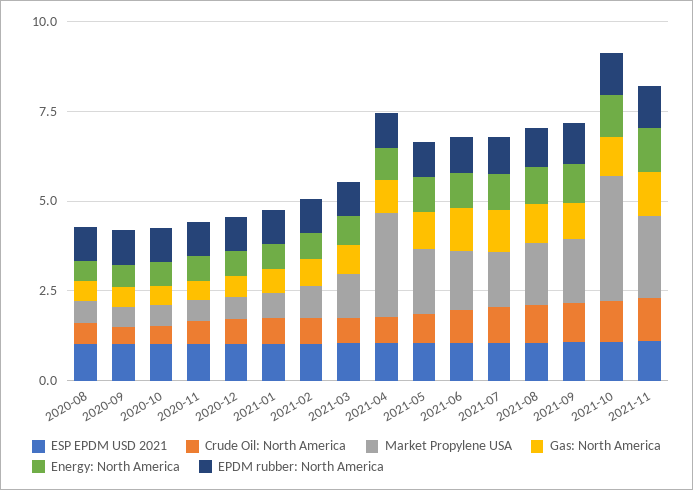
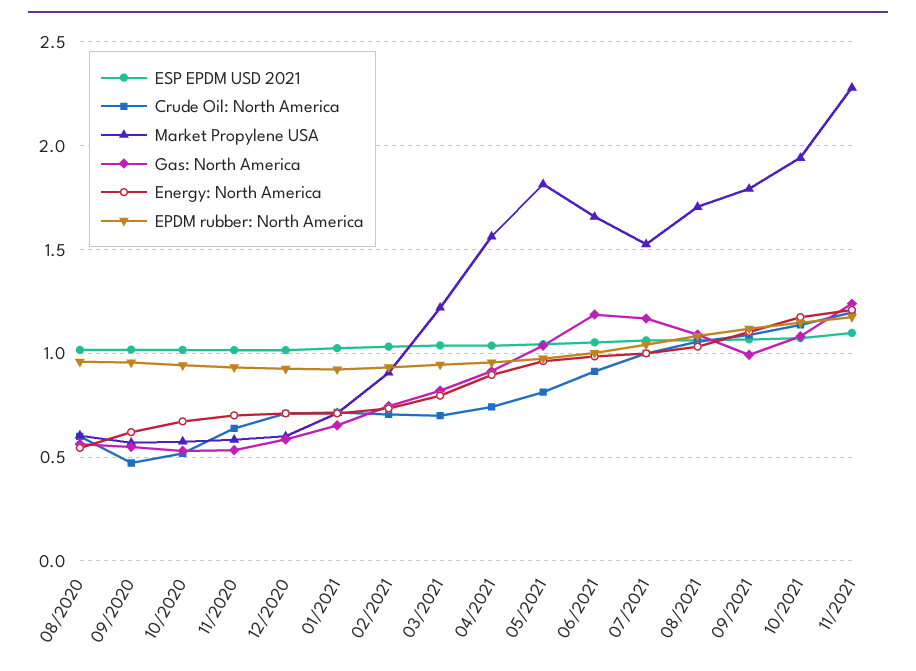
  {
    "ESP EPDM USD 2021": {
      "2020-08": 1,
      "2020-09": 1,
      "2020-10": 1,
      "2020-11": 1,
      "2020-12": 1,
      "2021-01": 1.05,
      "2021-02": 1.05,
      "2021-03": 1.05,
      "2021-04": 1.05,
      "2021-05": 1.05,
      "2021-06": 1.05,
      "2021-07": 1.05,
      "2021-08": 1.05,
      "2021-09": 1.05,
      "2021-10": 1.05,
      "2021-11": 1.1
    },
    "Crude Oil: North America": {
      "2020-08": 0.6,
      "2020-09": 0.45,
      "2020-10": 0.5,
      "2020-11": 0.65,
      "2020-12": 0.7,
      "2021-01": 0.7,
      "2021-02": 0.7,
      "2021-03": 0.7,
      "2021-04": 0.75,
      "2021-05": 0.8,
      "2021-06": 0.9,
      "2021-07": 1,
      "2021-08": 1.05,
      "2021-09": 1.1,
      "2021-10": 1.15,
      "2021-11": 1.2
    },
    "Market Propylene USA": {
      "2020-08": 0.6,
      "2020-09": 0.55,
      "2020-10": 0.6,
      "2020-11": 0.6,
      "2020-12": 0.6,
      "2021-01": 0.7,
      "2021-02": 0.9,
      "2021-03": 1.2,
-     "2021-04": 3,
+     "2021-04": 1.55,
      "2021-05": 1.8,
      "2021-06": 1.65,
      "2021-07": 1.55,
      "2021-08": 1.7,
      "2021-09": 1.8,
-     "2021-10": 3.5,
+     "2021-10": 1.95,
      "2021-11": 2.3
    },
    "Gas: North America": {
      "2020-08": 0.55,
      "2020-09": 0.55,
      "2020-10": 0.55,
      "2020-11": 0.55,
      "2020-12": 0.6,
      "2021-01": 0.65,
      "2021-02": 0.75,
      "2021-03": 0.8,
      "2021-04": 0.9,
      "2021-05": 1.05,
      "2021-06": 1.2,
      "2021-07": 1.15,
      "2021-08": 1.1,
      "2021-09": 1,
      "2021-10": 1.1,
      "2021-11": 1.25
    },
    "Energy: North America": {
      "2020-08": 0.55,
      "2020-09": 0.6,
      "2020-10": 0.65,
      "2020-11": 0.7,
      "2020-12": 0.7,
      "2021-01": 0.7,
      "2021-02": 0.75,
      "2021-03": 0.8,
      "2021-04": 0.9,
      "2021-05": 0.95,
      "2021-06": 1,
      "2021-07": 1,
      "2021-08": 1.05,
      "2021-09": 1.1,
      "2021-10": 1.2,
      "2021-11": 1.2
    },
    "EPDM rubber: North America": {
      "2020-08": 0.95,
      "2020-09": 0.95,
      "2020-10": 0.95,
      "2020-11": 0.95,
      "2020-12": 0.95,
      "2021-01": 0.9,
      "2021-02": 0.95,
      "2021-03": 0.95,
      "2021-04": 0.95,
      "2021-05": 1,
      "2021-06": 1,
      "2021-07": 1.05,
      "2021-08": 1.1,
      "2021-09": 1.1,
      "2021-10": 1.15,
      "2021-11": 1.2
    }
  }

